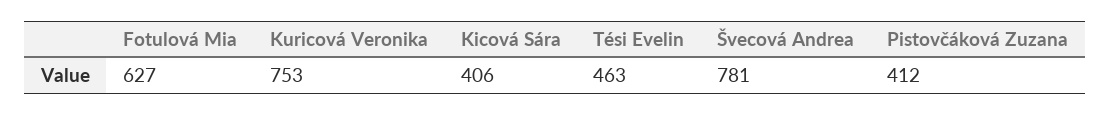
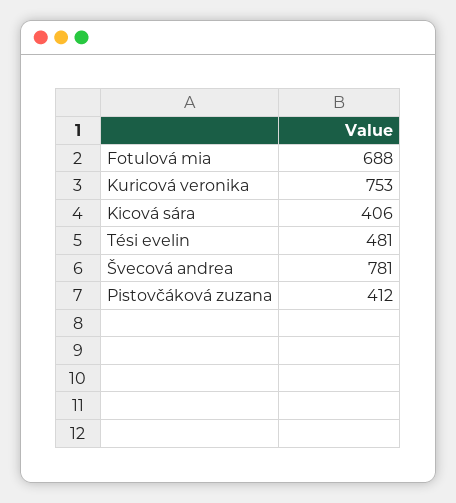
  {
-   "Fotulová Mia": 627,
+   "Fotulová Mia": 688,
    "Kuricová Veronika": 753,
    "Kicová Sára": 406,
-   "Tési Evelin": 463,
+   "Tési Evelin": 481,
    "Švecová Andrea": 781,
    "Pistovčáková Zuzana": 412
  }

